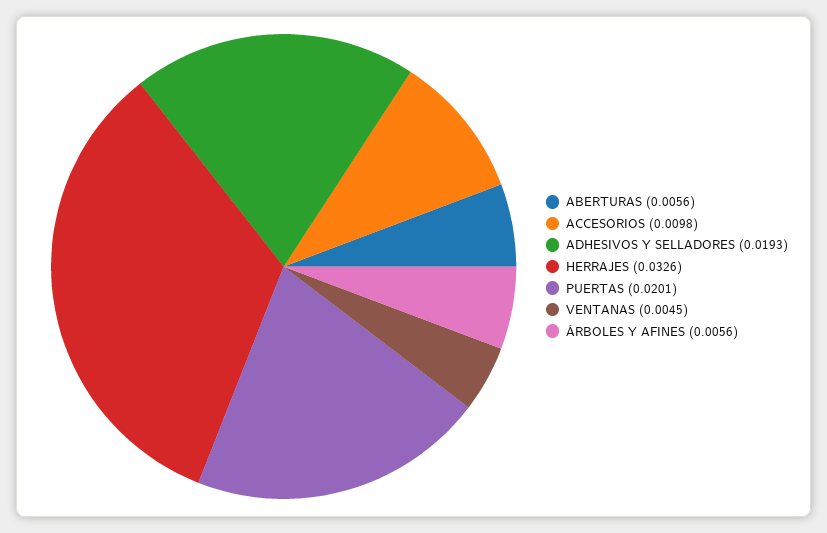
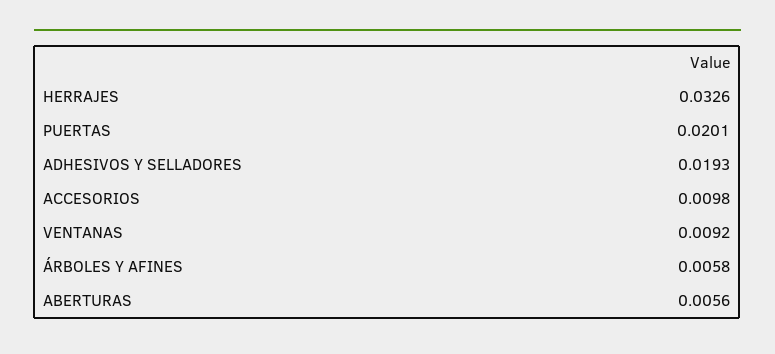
  {
    "ABERTURAS": 0.0056,
    "ACCESORIOS": 0.0098,
    "ADHESIVOS Y SELLADORES": 0.0193,
    "HERRAJES": 0.0326,
    "PUERTAS": 0.0201,
-   "VENTANAS": 0.0045,
+   "VENTANAS": 0.0092,
-   "ÁRBOLES Y AFINES": 0.0056
+   "ÁRBOLES Y AFINES": 0.0058
  }

